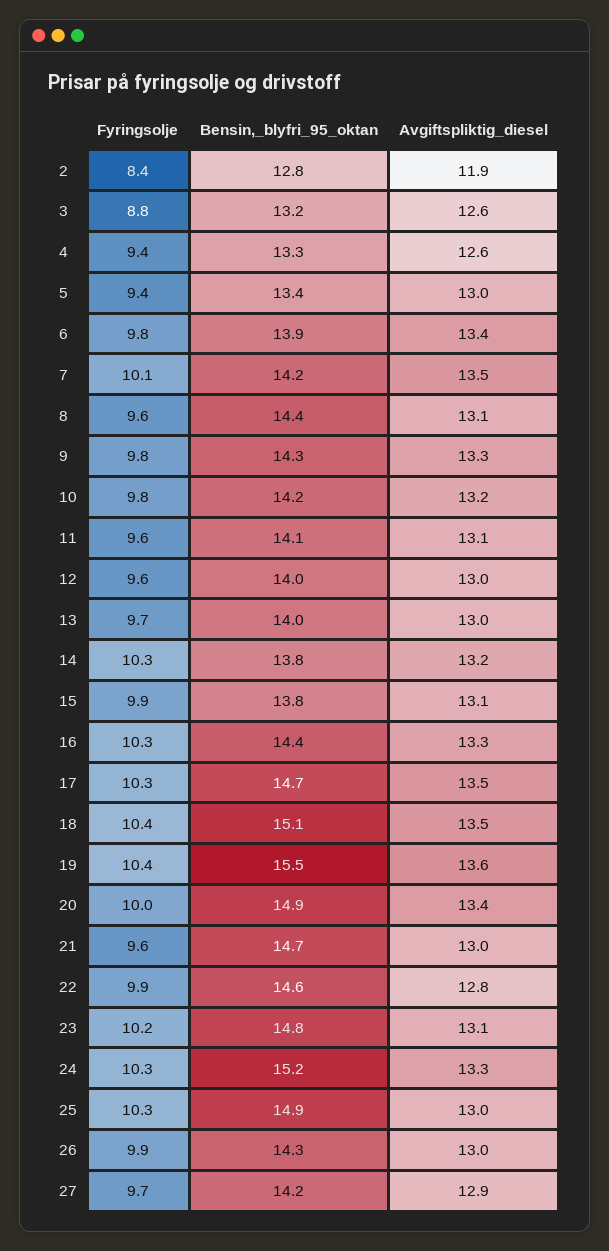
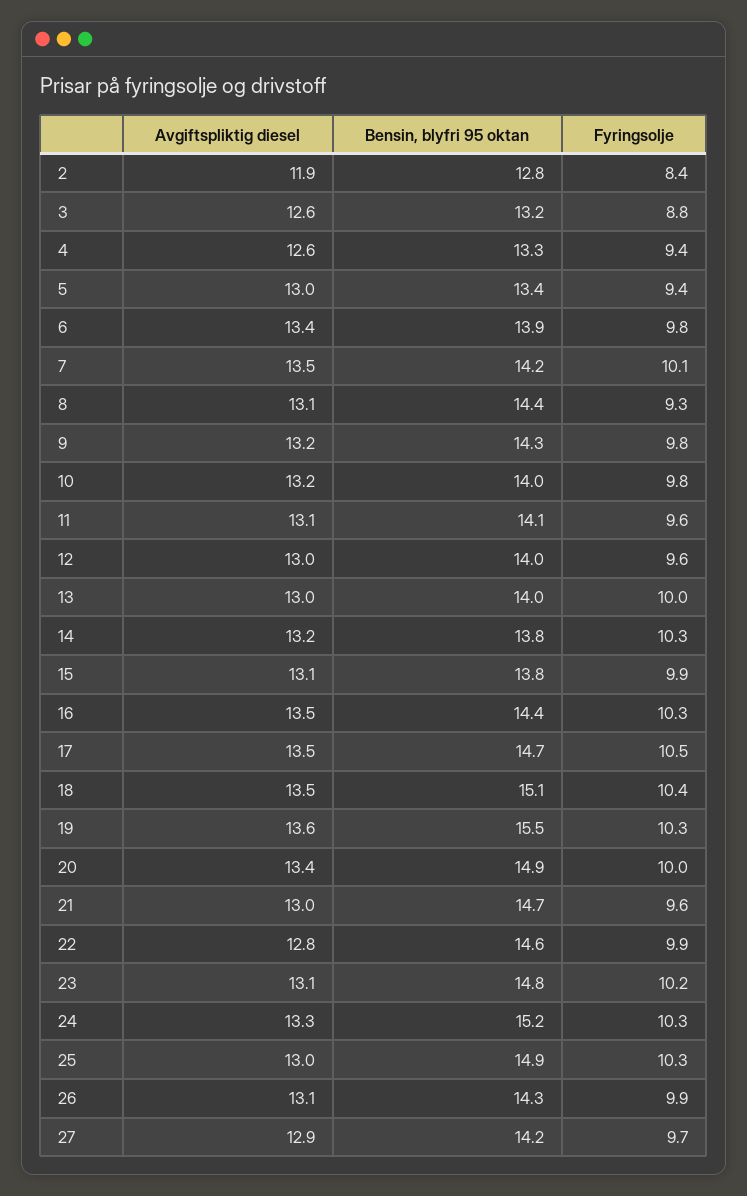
  {
    "Fyringsolje": {
      "2": 8.4,
      "3": 8.8,
      "4": 9.4,
      "5": 9.4,
      "6": 9.8,
      "7": 10.1,
-     "8": 9.6,
+     "8": 9.3,
      "9": 9.8,
      "10": 9.8,
      "11": 9.6,
      "12": 9.6,
-     "13": 9.7,
+     "13": 10,
      "14": 10.3,
      "15": 9.9,
      "16": 10.3,
-     "17": 10.3,
+     "17": 10.5,
      "18": 10.4,
-     "19": 10.4,
+     "19": 10.3,
      "20": 10,
      "21": 9.6,
      "22": 9.9,
      "23": 10.2,
      "24": 10.3,
      "25": 10.3,
      "26": 9.9,
      "27": 9.7
    },
    "Bensin,_blyfri_95_oktan": {
      "2": 12.8,
      "3": 13.2,
      "4": 13.3,
      "5": 13.4,
      "6": 13.9,
      "7": 14.2,
      "8": 14.4,
      "9": 14.3,
-     "10": 14.2,
+     "10": 14,
      "11": 14.1,
      "12": 14,
      "13": 14,
      "14": 13.8,
      "15": 13.8,
      "16": 14.4,
      "17": 14.7,
      "18": 15.1,
      "19": 15.5,
      "20": 14.9,
      "21": 14.7,
      "22": 14.6,
      "23": 14.8,
      "24": 15.2,
      "25": 14.9,
      "26": 14.3,
      "27": 14.2
    },
    "Avgiftspliktig_diesel": {
      "2": 11.9,
      "3": 12.6,
      "4": 12.6,
      "5": 13,
      "6": 13.4,
      "7": 13.5,
      "8": 13.1,
-     "9": 13.3,
+     "9": 13.2,
      "10": 13.2,
      "11": 13.1,
      "12": 13,
      "13": 13,
      "14": 13.2,
      "15": 13.1,
-     "16": 13.3,
+     "16": 13.5,
      "17": 13.5,
      "18": 13.5,
      "19": 13.6,
      "20": 13.4,
      "21": 13,
      "22": 12.8,
      "23": 13.1,
      "24": 13.3,
      "25": 13,
-     "26": 13,
+     "26": 13.1,
      "27": 12.9
    }
  }

